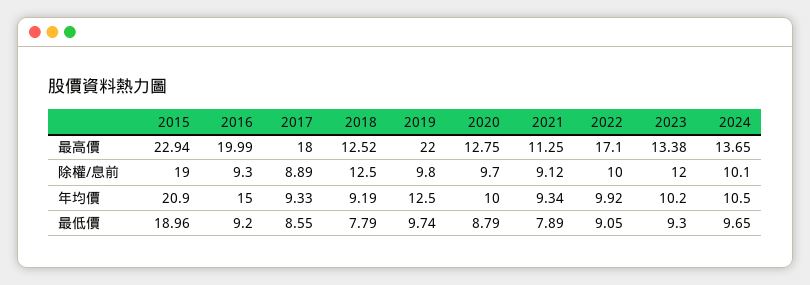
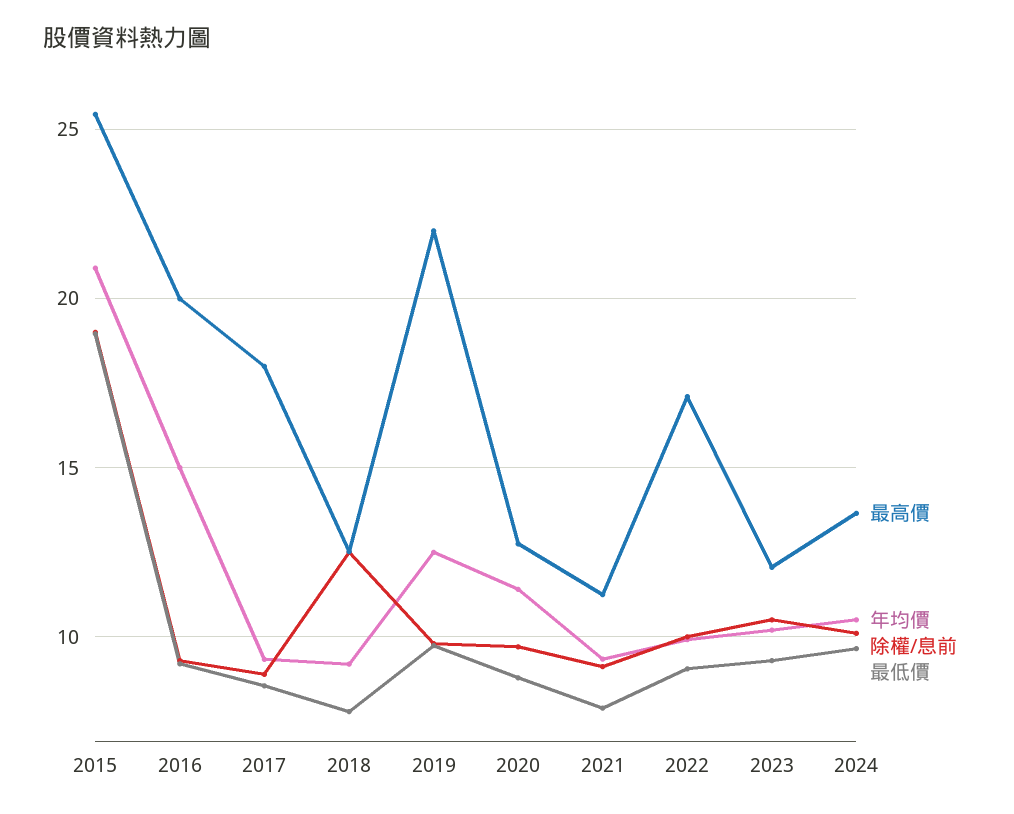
  {
    "最高價": {
-     "2015": 22.94,
+     "2015": 25.5,
      "2016": 19.99,
      "2017": 18,
      "2018": 12.52,
      "2019": 22,
      "2020": 12.75,
      "2021": 11.25,
      "2022": 17.1,
-     "2023": 13.38,
+     "2023": 12,
      "2024": 13.65
    },
    "除權/息前": {
      "2015": 19,
      "2016": 9.3,
      "2017": 8.89,
      "2018": 12.5,
      "2019": 9.8,
      "2020": 9.7,
      "2021": 9.12,
      "2022": 10,
-     "2023": 12,
+     "2023": 10.5,
      "2024": 10.1
    },
    "年均價": {
      "2015": 20.9,
      "2016": 15,
      "2017": 9.33,
      "2018": 9.19,
      "2019": 12.5,
-     "2020": 10,
+     "2020": 11.5,
      "2021": 9.34,
      "2022": 9.92,
      "2023": 10.2,
      "2024": 10.5
    },
    "最低價": {
      "2015": 18.96,
      "2016": 9.2,
      "2017": 8.55,
      "2018": 7.79,
      "2019": 9.74,
      "2020": 8.79,
      "2021": 7.89,
      "2022": 9.05,
      "2023": 9.3,
      "2024": 9.65
    }
  }

